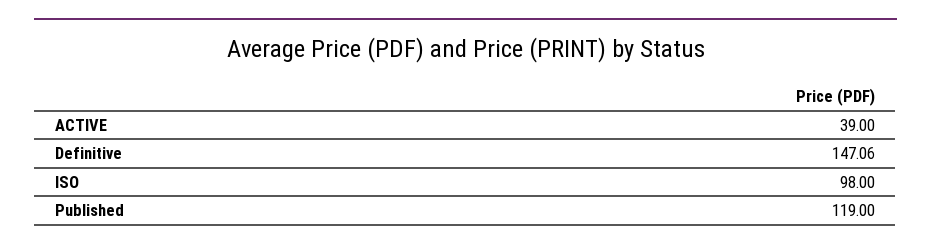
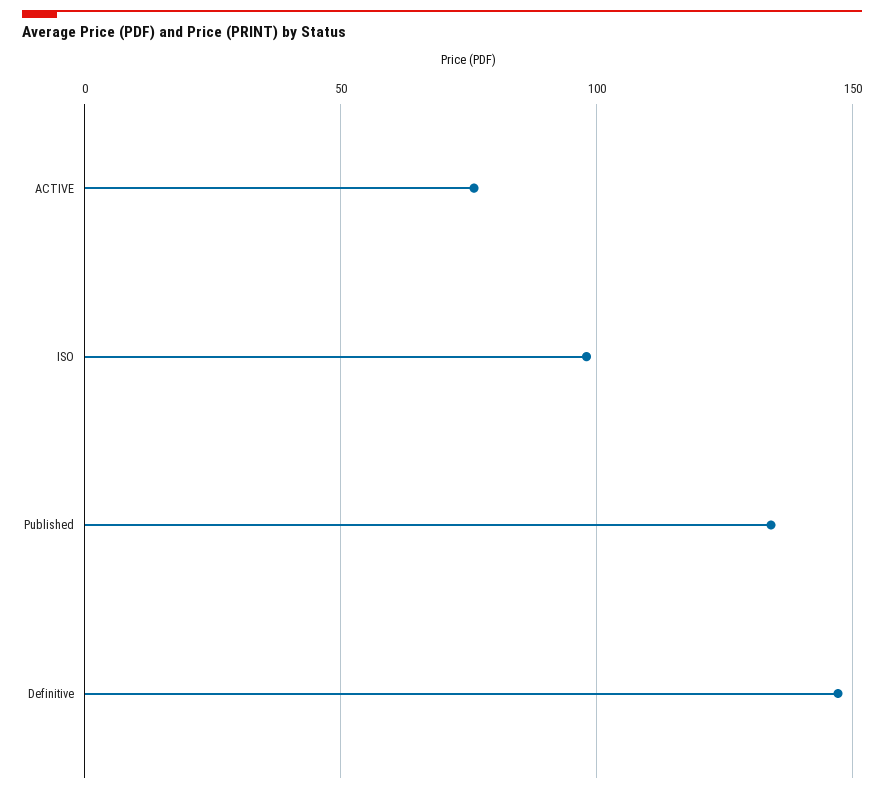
  {
-   "ACTIVE": 39,
+   "ACTIVE": 75,
    "Definitive": 147.06,
    "ISO": 98,
-   "Published": 119
+   "Published": 135
  }

